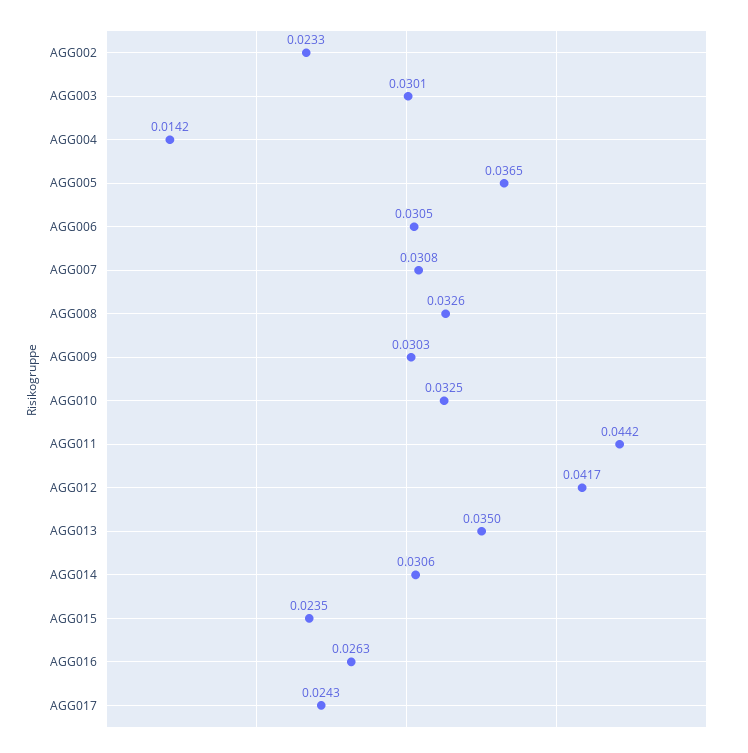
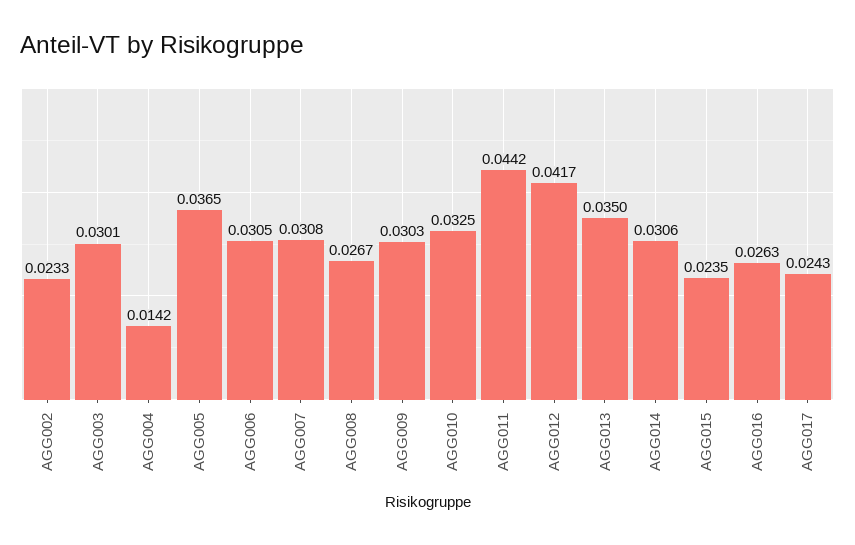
  {
    "AGG002": 0.0233,
    "AGG003": 0.0301,
    "AGG004": 0.0142,
    "AGG005": 0.0365,
    "AGG006": 0.0305,
    "AGG007": 0.0308,
-   "AGG008": 0.0326,
+   "AGG008": 0.0267,
    "AGG009": 0.0303,
    "AGG010": 0.0325,
    "AGG011": 0.0442,
    "AGG012": 0.0417,
    "AGG013": 0.035,
    "AGG014": 0.0306,
    "AGG015": 0.0235,
    "AGG016": 0.0263,
    "AGG017": 0.0243
  }

